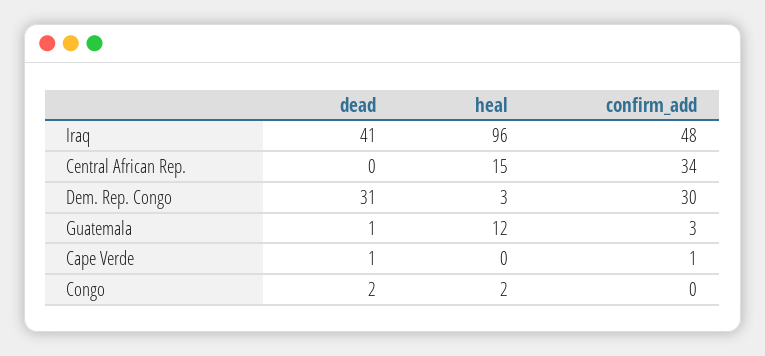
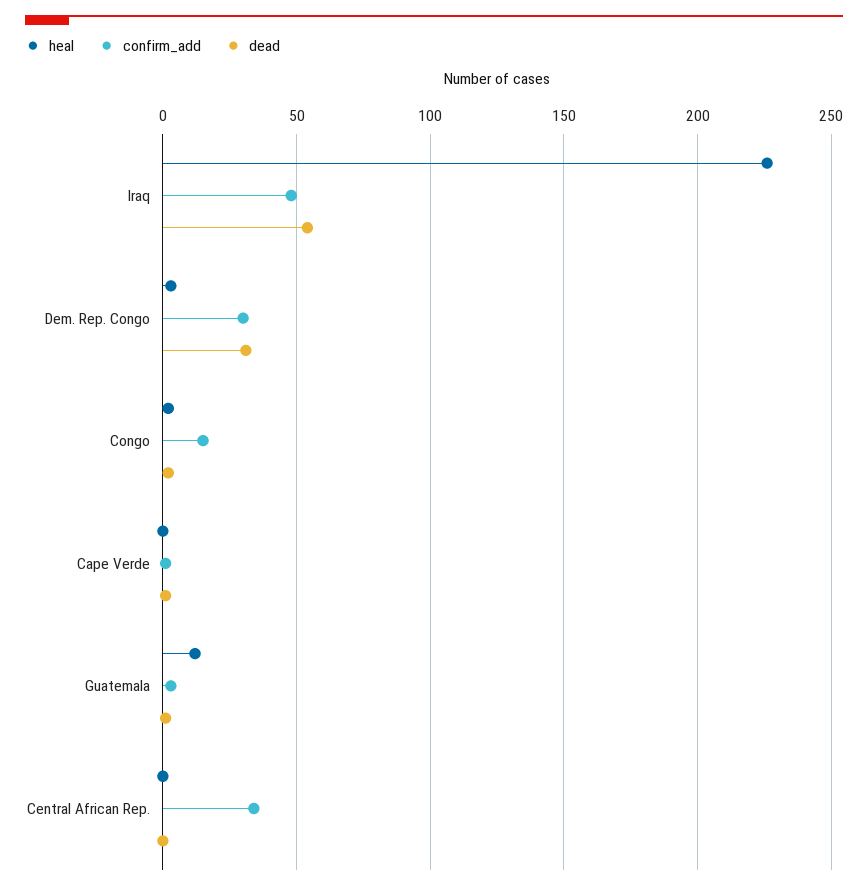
  {
    "dead": {
-     "Iraq": 41,
+     "Iraq": 55,
      "Central African Rep.": 0,
      "Dem. Rep. Congo": 31,
      "Guatemala": 1,
      "Cape Verde": 1,
      "Congo": 2
    },
    "heal": {
-     "Iraq": 96,
+     "Iraq": 225,
-     "Central African Rep.": 15,
+     "Central African Rep.": 0,
      "Dem. Rep. Congo": 3,
      "Guatemala": 12,
      "Cape Verde": 0,
      "Congo": 2
    },
    "confirm_add": {
      "Iraq": 48,
      "Central African Rep.": 34,
      "Dem. Rep. Congo": 30,
      "Guatemala": 3,
      "Cape Verde": 1,
-     "Congo": 0
+     "Congo": 15
    }
  }

